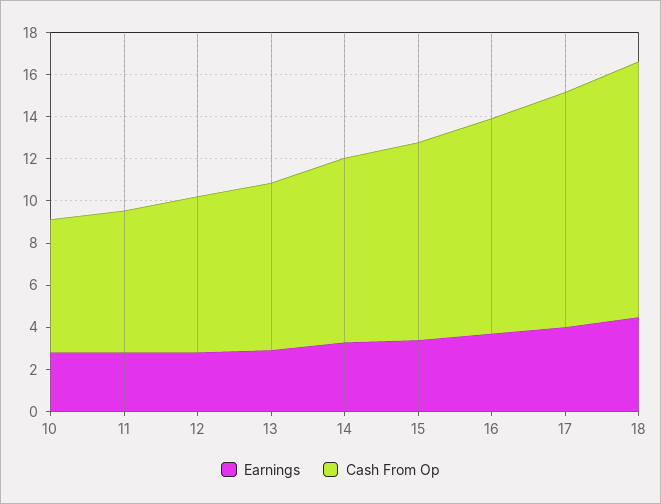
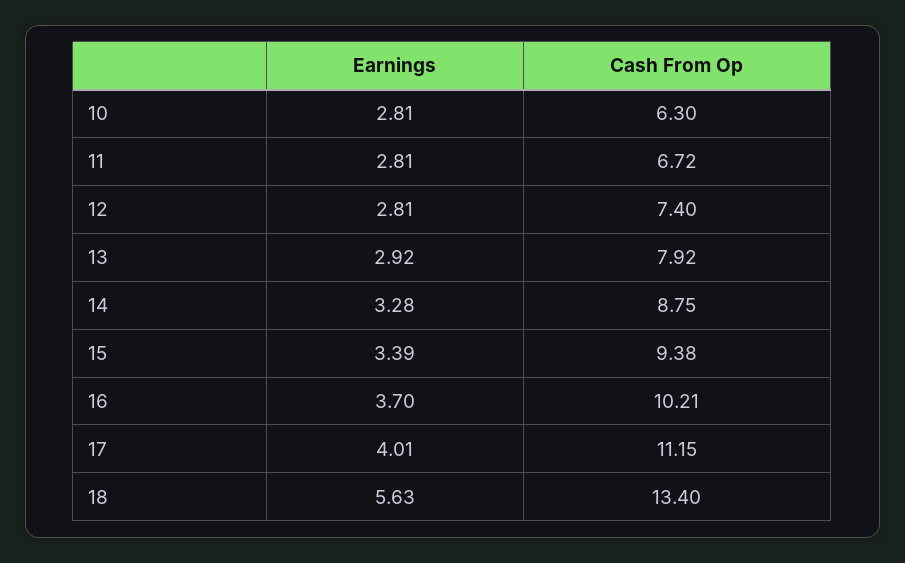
  {
    "Earnings": {
      "10": 2.81,
      "11": 2.81,
      "12": 2.81,
      "13": 2.92,
      "14": 3.28,
      "15": 3.39,
      "16": 3.7,
      "17": 4.01,
-     "18": 4.5
+     "18": 5.63
    },
    "Cash From Op": {
      "10": 6.3,
      "11": 6.72,
      "12": 7.4,
      "13": 7.92,
      "14": 8.75,
      "15": 9.38,
      "16": 10.21,
      "17": 11.15,
-     "18": 12
+     "18": 13.4
    }
  }

